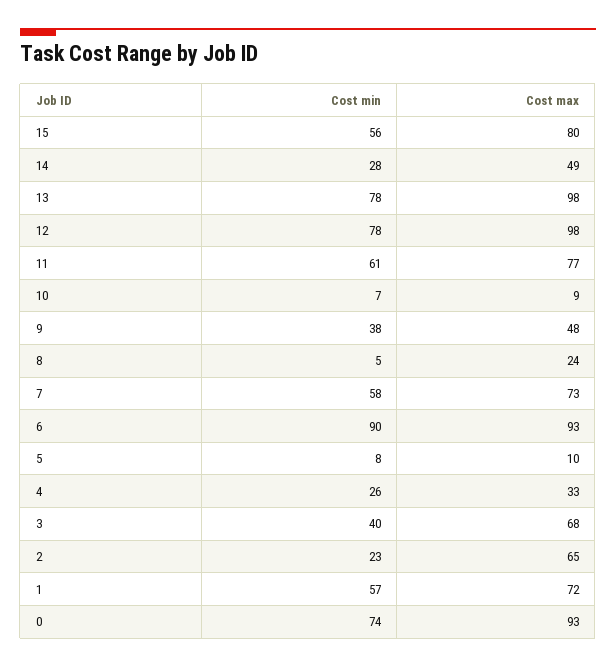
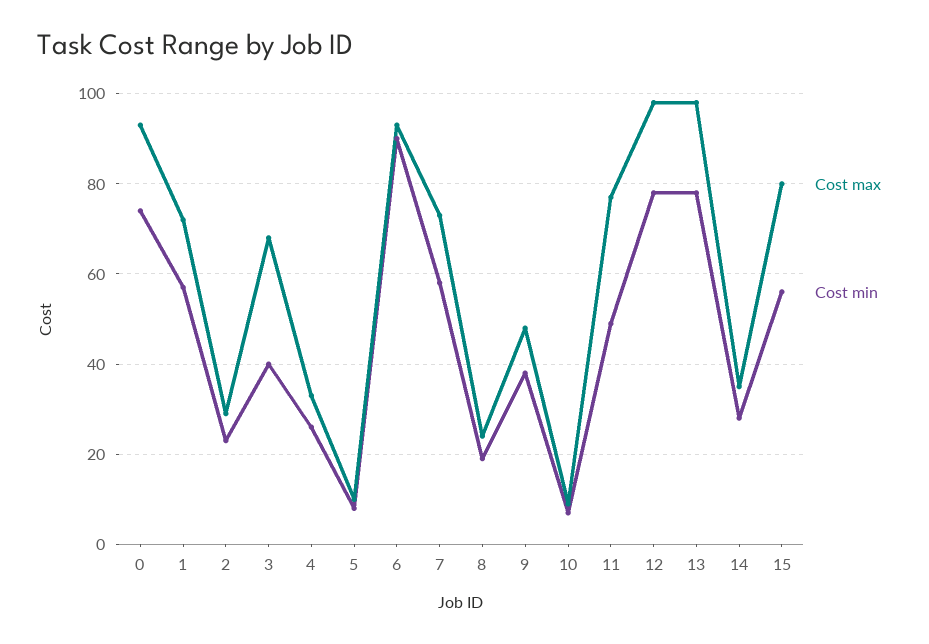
  {
    "Cost min": {
      "15": 56,
      "14": 28,
      "13": 78,
      "12": 78,
-     "11": 61,
+     "11": 50,
      "10": 7,
      "9": 38,
-     "8": 5,
+     "8": 20,
      "7": 58,
      "6": 90,
      "5": 8,
      "4": 26,
      "3": 40,
      "2": 23,
      "1": 57,
      "0": 74
    },
    "Cost max": {
      "15": 80,
-     "14": 49,
+     "14": 35,
      "13": 98,
      "12": 98,
      "11": 77,
      "10": 9,
      "9": 48,
      "8": 24,
      "7": 73,
      "6": 93,
      "5": 10,
      "4": 33,
      "3": 68,
-     "2": 65,
+     "2": 30,
      "1": 72,
      "0": 93
    }
  }

